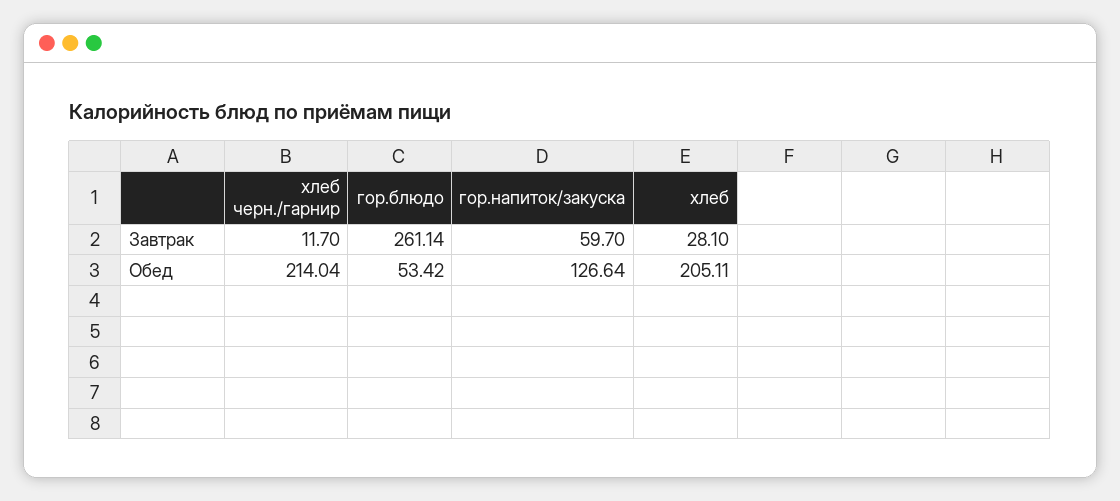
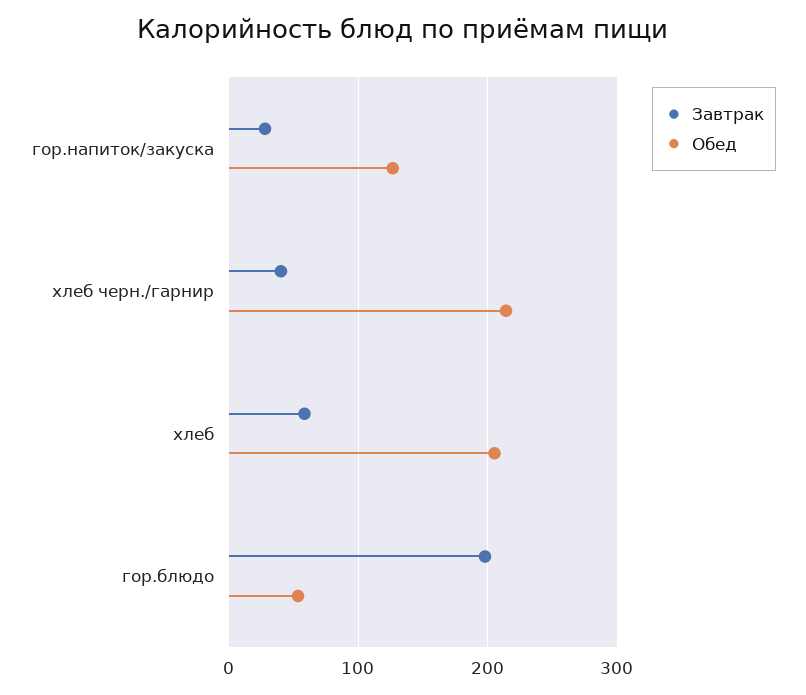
  {
    "Завтрак": {
-     "хлеб черн./гарнир": 11.7,
+     "хлеб черн./гарнир": 40,
-     "гор.блюдо": 261.14,
+     "гор.блюдо": 200,
-     "гор.напиток/закуска": 59.7,
+     "гор.напиток/закуска": 30,
-     "хлеб": 28.1
+     "хлеб": 60
    },
    "Обед": {
      "хлеб черн./гарнир": 214.04,
      "гор.блюдо": 53.42,
      "гор.напиток/закуска": 126.64,
      "хлеб": 205.11
    }
  }

